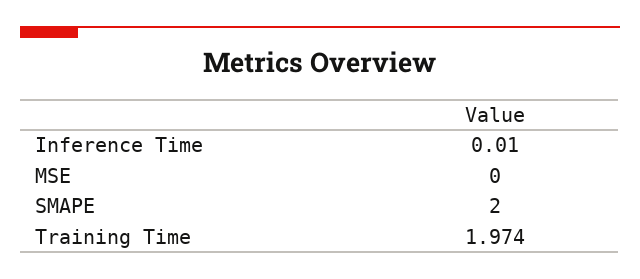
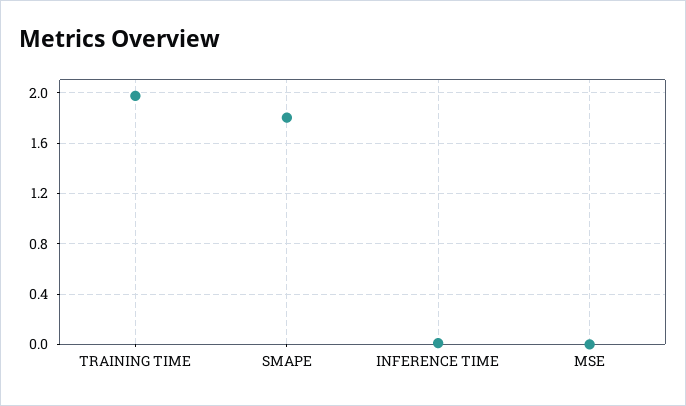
  {
    "Inference Time": 0.01,
    "MSE": 0,
-   "SMAPE": 2,
+   "SMAPE": 1.8,
    "Training Time": 1.974
  }

